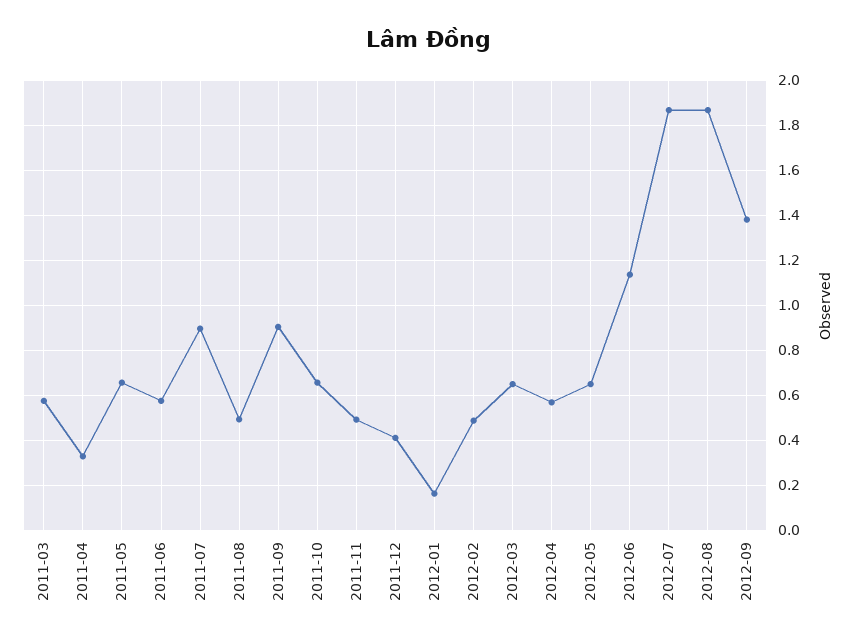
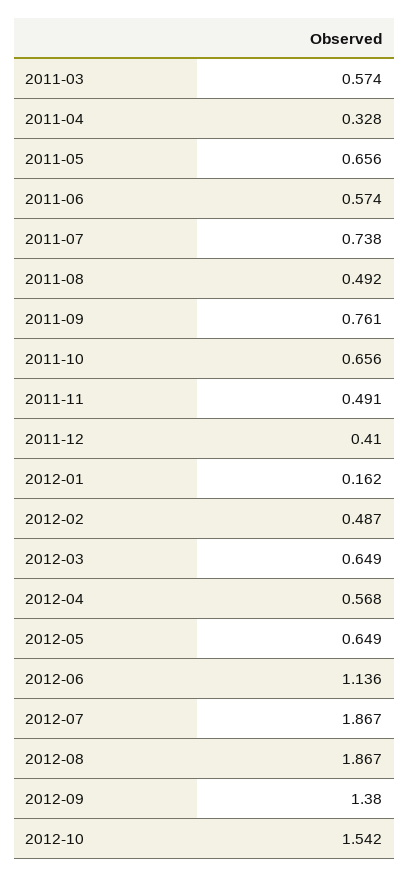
  {
    "2011-03": 0.574,
    "2011-04": 0.328,
    "2011-05": 0.656,
    "2011-06": 0.574,
-   "2011-07": 0.9,
+   "2011-07": 0.738,
    "2011-08": 0.492,
-   "2011-09": 0.9,
+   "2011-09": 0.761,
    "2011-10": 0.656,
    "2011-11": 0.491,
    "2011-12": 0.41,
    "2012-01": 0.162,
    "2012-02": 0.487,
    "2012-03": 0.649,
    "2012-04": 0.568,
    "2012-05": 0.649,
    "2012-06": 1.136,
    "2012-07": 1.867,
    "2012-08": 1.867,
-   "2012-09": 1.38
+   "2012-09": 1.38,
+   "2012-10": 1.542
  }

